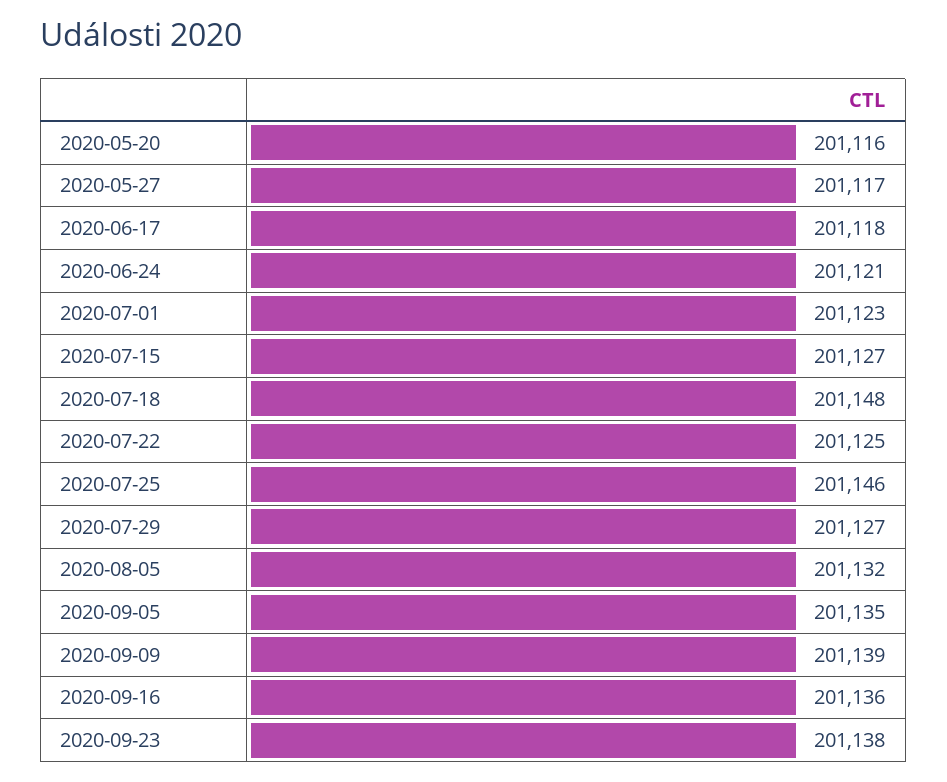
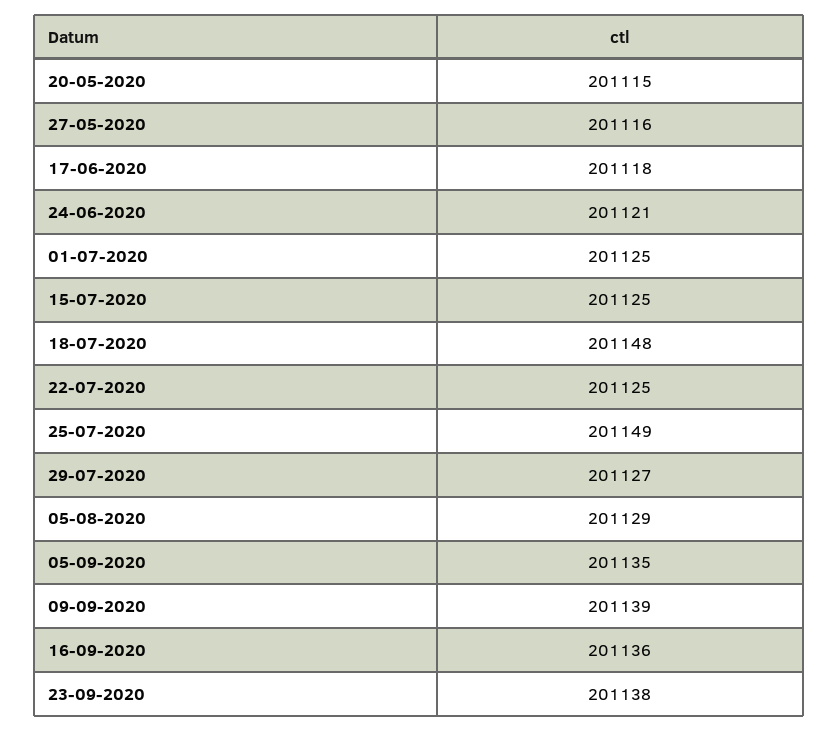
  {
-   "2020-05-20": 201116,
+   "2020-05-20": 201115,
-   "2020-05-27": 201117,
+   "2020-05-27": 201116,
    "2020-06-17": 201118,
    "2020-06-24": 201121,
-   "2020-07-01": 201123,
+   "2020-07-01": 201125,
-   "2020-07-15": 201127,
+   "2020-07-15": 201125,
    "2020-07-18": 201148,
    "2020-07-22": 201125,
-   "2020-07-25": 201146,
+   "2020-07-25": 201149,
    "2020-07-29": 201127,
-   "2020-08-05": 201132,
+   "2020-08-05": 201129,
    "2020-09-05": 201135,
    "2020-09-09": 201139,
    "2020-09-16": 201136,
    "2020-09-23": 201138
  }

